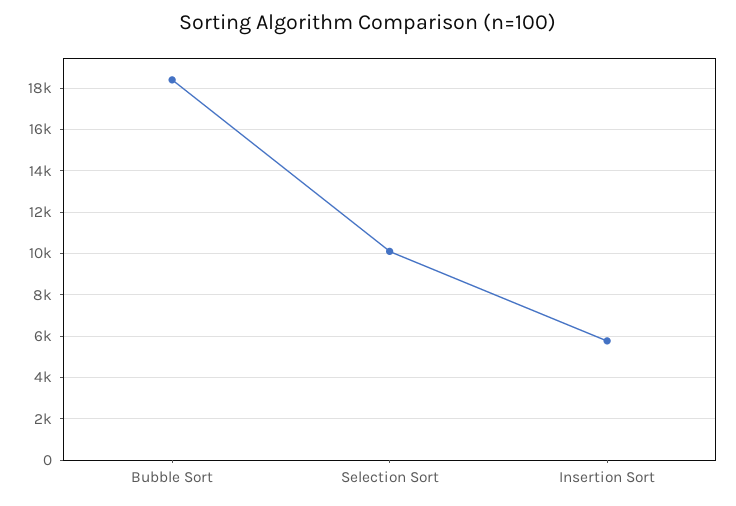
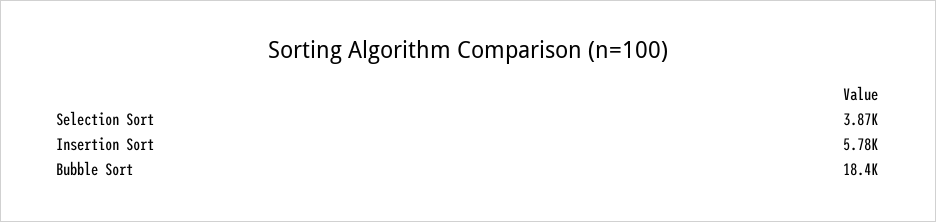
  {
    "Bubble Sort": 18400,
-   "Selection Sort": 10000,
+   "Selection Sort": 3870,
    "Insertion Sort": 5780
  }

